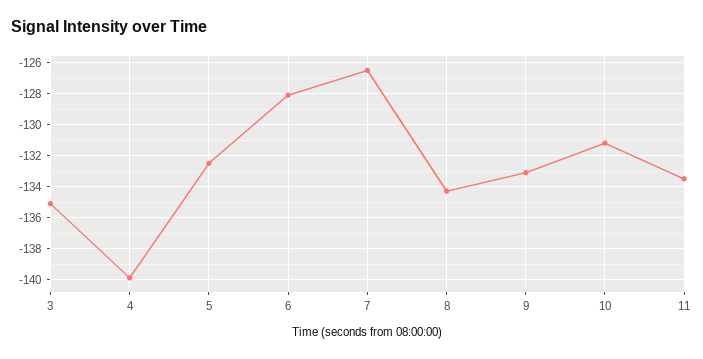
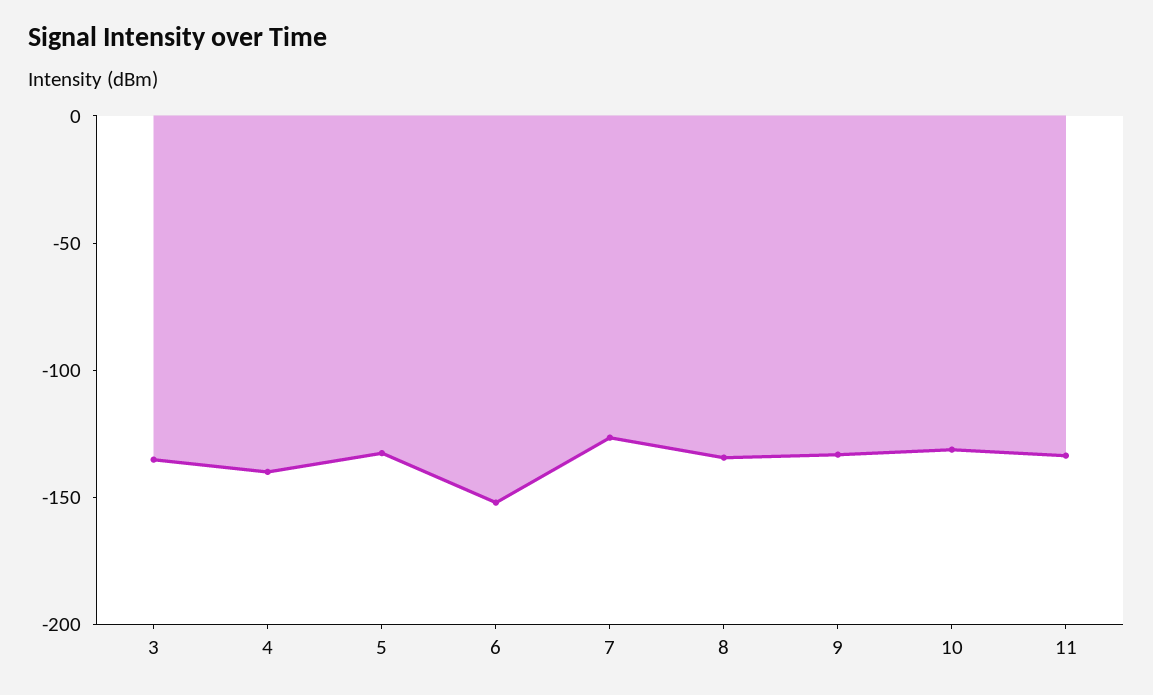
  {
    "3": -135,
    "4": -140,
    "5": -132.5,
-   "6": -128,
+   "6": -150,
    "7": -126.5,
    "8": -134.5,
    "9": -133,
    "10": -131,
    "11": -133.5
  }

